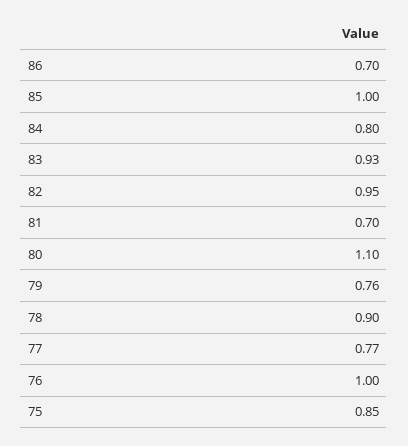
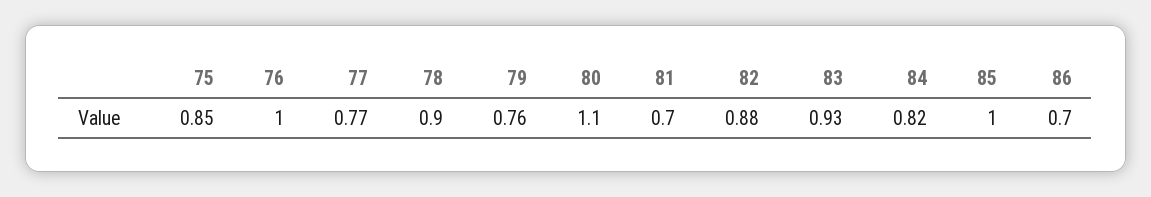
  {
    "86": 0.7,
    "85": 1,
-   "84": 0.8,
+   "84": 0.82,
    "83": 0.93,
-   "82": 0.95,
+   "82": 0.88,
    "81": 0.7,
    "80": 1.1,
    "79": 0.76,
    "78": 0.9,
    "77": 0.77,
    "76": 1,
    "75": 0.85
  }

